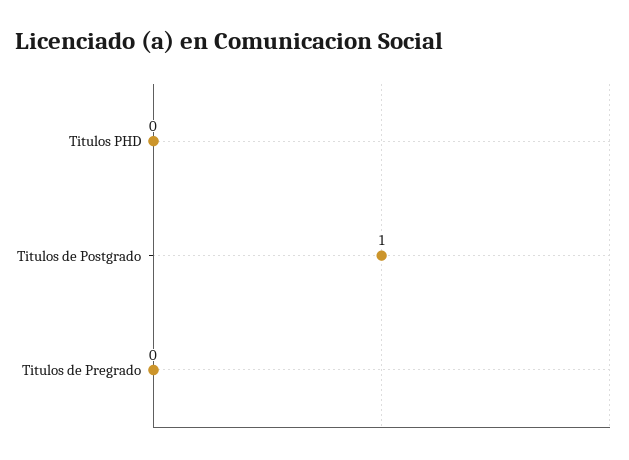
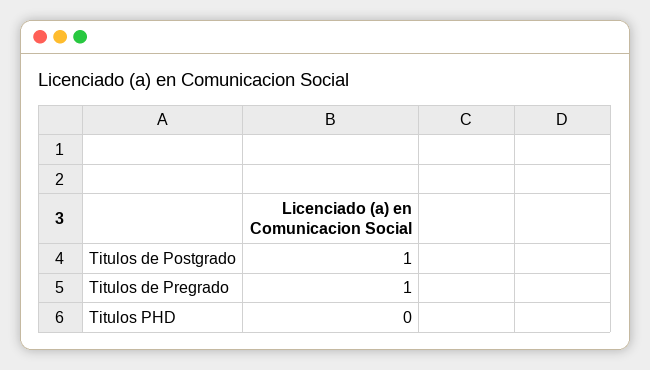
  {
    "Titulos PHD": 0,
    "Titulos de Postgrado": 1,
-   "Titulos de Pregrado": 0
+   "Titulos de Pregrado": 1
  }

